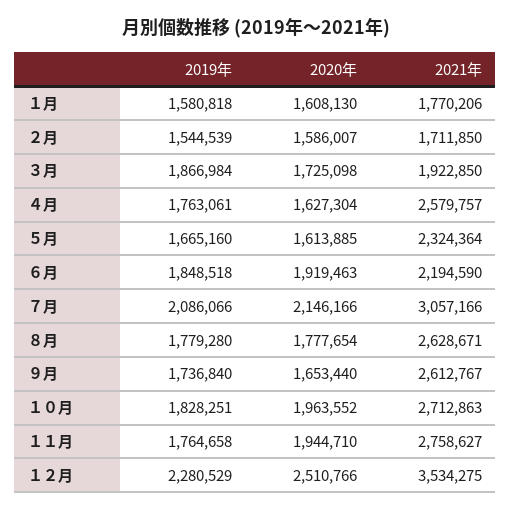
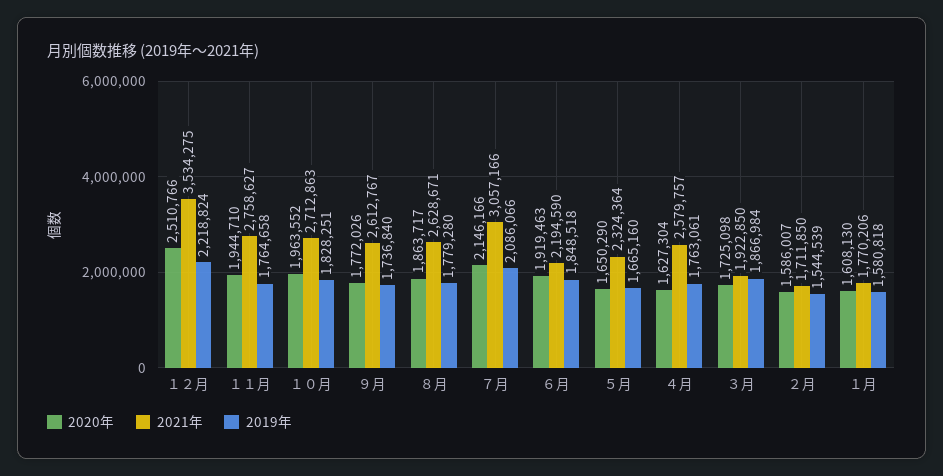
  {
    "2019年": {
      "１月": 1580818,
      "２月": 1544539,
      "３月": 1866984,
      "４月": 1763061,
      "５月": 1665160,
      "６月": 1848518,
      "７月": 2086066,
      "８月": 1779280,
      "９月": 1736840,
      "１０月": 1828251,
      "１１月": 1764658,
-     "１２月": 2280529
+     "１２月": 2218824
    },
    "2020年": {
      "１月": 1608130,
      "２月": 1586007,
      "３月": 1725098,
      "４月": 1627304,
-     "５月": 1613885,
+     "５月": 1650290,
      "６月": 1919463,
      "７月": 2146166,
-     "８月": 1777654,
+     "８月": 1863717,
-     "９月": 1653440,
+     "９月": 1772026,
      "１０月": 1963552,
      "１１月": 1944710,
      "１２月": 2510766
    },
    "2021年": {
      "１月": 1770206,
      "２月": 1711850,
      "３月": 1922850,
      "４月": 2579757,
      "５月": 2324364,
      "６月": 2194590,
      "７月": 3057166,
      "８月": 2628671,
      "９月": 2612767,
      "１０月": 2712863,
      "１１月": 2758627,
      "１２月": 3534275
    }
  }

